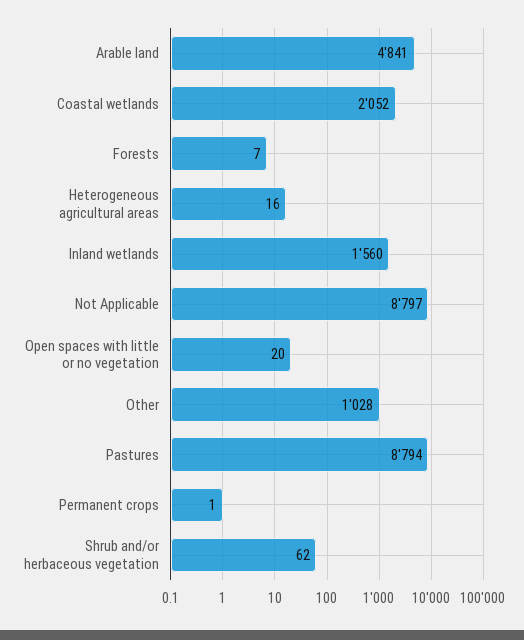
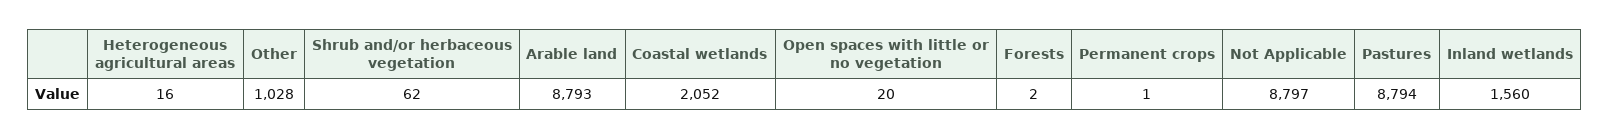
  {
-   "Arable land": 4841,
+   "Arable land": 8793,
    "Coastal wetlands": 2052,
-   "Forests": 7,
+   "Forests": 2,
    "Heterogeneous agricultural areas": 16,
    "Inland wetlands": 1560,
    "Not Applicable": 8797,
    "Open spaces with little or no vegetation": 20,
    "Other": 1028,
    "Pastures": 8794,
    "Permanent crops": 1,
    "Shrub and/or herbaceous vegetation": 62
  }

